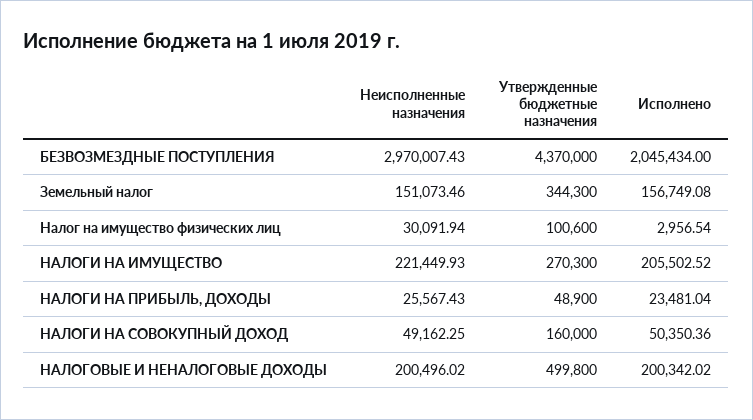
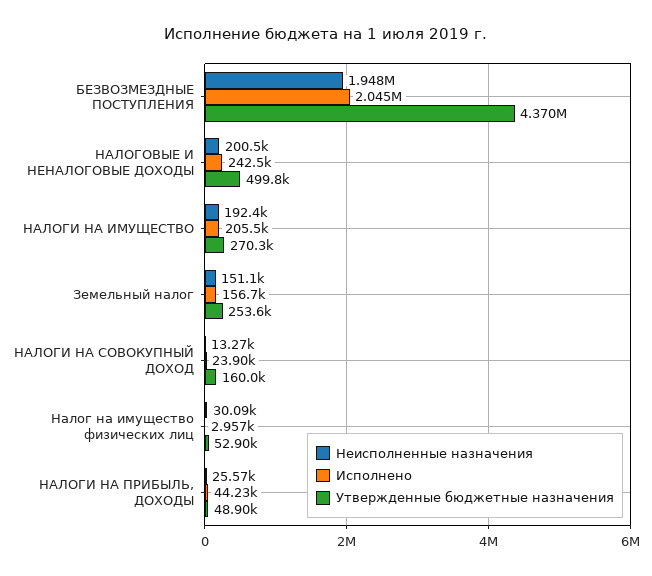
  {
    "Неисполненные назначения": {
-     "БЕЗВОЗМЕЗДНЫЕ ПОСТУПЛЕНИЯ": 2970007.43,
+     "БЕЗВОЗМЕЗДНЫЕ ПОСТУПЛЕНИЯ": 1948000,
      "Земельный налог": 151073.46,
      "Налог на имущество физических лиц": 30091.94,
-     "НАЛОГИ НА ИМУЩЕСТВО": 221449.93,
+     "НАЛОГИ НА ИМУЩЕСТВО": 192400,
      "НАЛОГИ НА ПРИБЫЛЬ, ДОХОДЫ": 25567.43,
-     "НАЛОГИ НА СОВОКУПНЫЙ ДОХОД": 49162.25,
+     "НАЛОГИ НА СОВОКУПНЫЙ ДОХОД": 13270,
      "НАЛОГОВЫЕ И НЕНАЛОГОВЫЕ ДОХОДЫ": 200496.02
    },
    "Утвержденные бюджетные назначения": {
      "БЕЗВОЗМЕЗДНЫЕ ПОСТУПЛЕНИЯ": 4370000,
-     "Земельный налог": 344300,
+     "Земельный налог": 253600,
-     "Налог на имущество физических лиц": 100600,
+     "Налог на имущество физических лиц": 52900,
      "НАЛОГИ НА ИМУЩЕСТВО": 270300,
      "НАЛОГИ НА ПРИБЫЛЬ, ДОХОДЫ": 48900,
      "НАЛОГИ НА СОВОКУПНЫЙ ДОХОД": 160000,
      "НАЛОГОВЫЕ И НЕНАЛОГОВЫЕ ДОХОДЫ": 499800
    },
    "Исполнено": {
      "БЕЗВОЗМЕЗДНЫЕ ПОСТУПЛЕНИЯ": 2045434,
      "Земельный налог": 156749.08,
      "Налог на имущество физических лиц": 2956.54,
      "НАЛОГИ НА ИМУЩЕСТВО": 205502.52,
-     "НАЛОГИ НА ПРИБЫЛЬ, ДОХОДЫ": 23481.04,
+     "НАЛОГИ НА ПРИБЫЛЬ, ДОХОДЫ": 44230,
-     "НАЛОГИ НА СОВОКУПНЫЙ ДОХОД": 50350.36,
+     "НАЛОГИ НА СОВОКУПНЫЙ ДОХОД": 23900,
-     "НАЛОГОВЫЕ И НЕНАЛОГОВЫЕ ДОХОДЫ": 200342.02
+     "НАЛОГОВЫЕ И НЕНАЛОГОВЫЕ ДОХОДЫ": 242500
    }
  }

